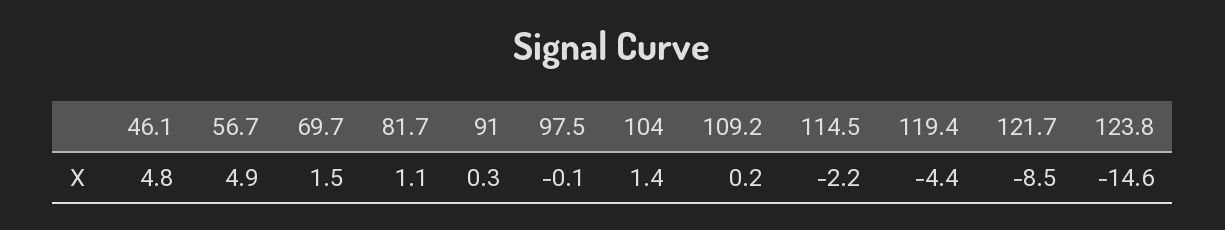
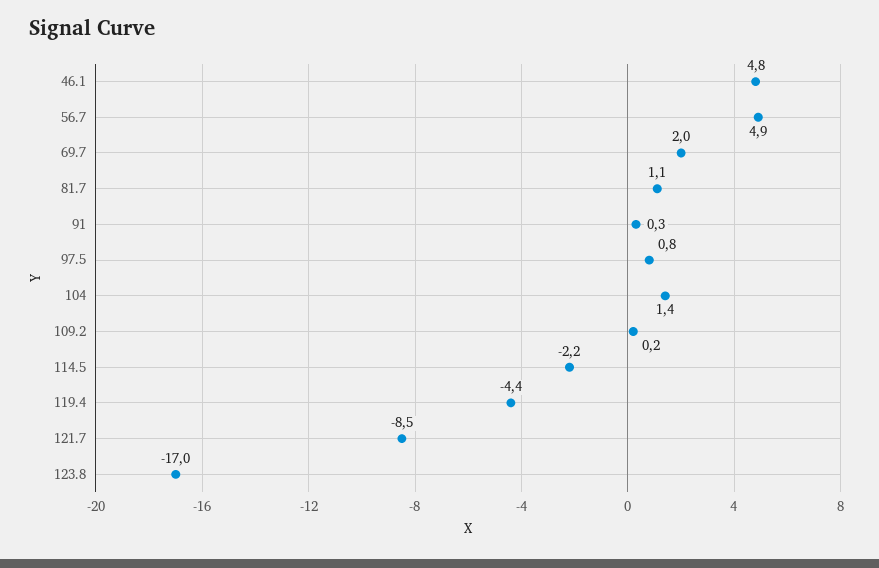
  {
    "46.1": 4.8,
    "56.7": 4.9,
-   "69.7": 1.5,
+   "69.7": 2,
    "81.7": 1.1,
    "91": 0.3,
-   "97.5": -0.1,
+   "97.5": 0.8,
    "104": 1.4,
    "109.2": 0.2,
    "114.5": -2.2,
    "119.4": -4.4,
    "121.7": -8.5,
-   "123.8": -14.6
+   "123.8": -17
  }

